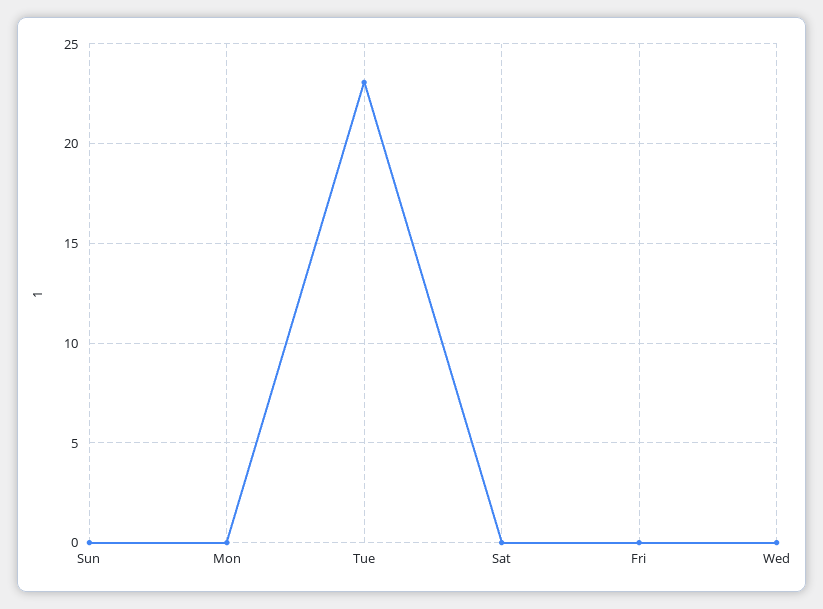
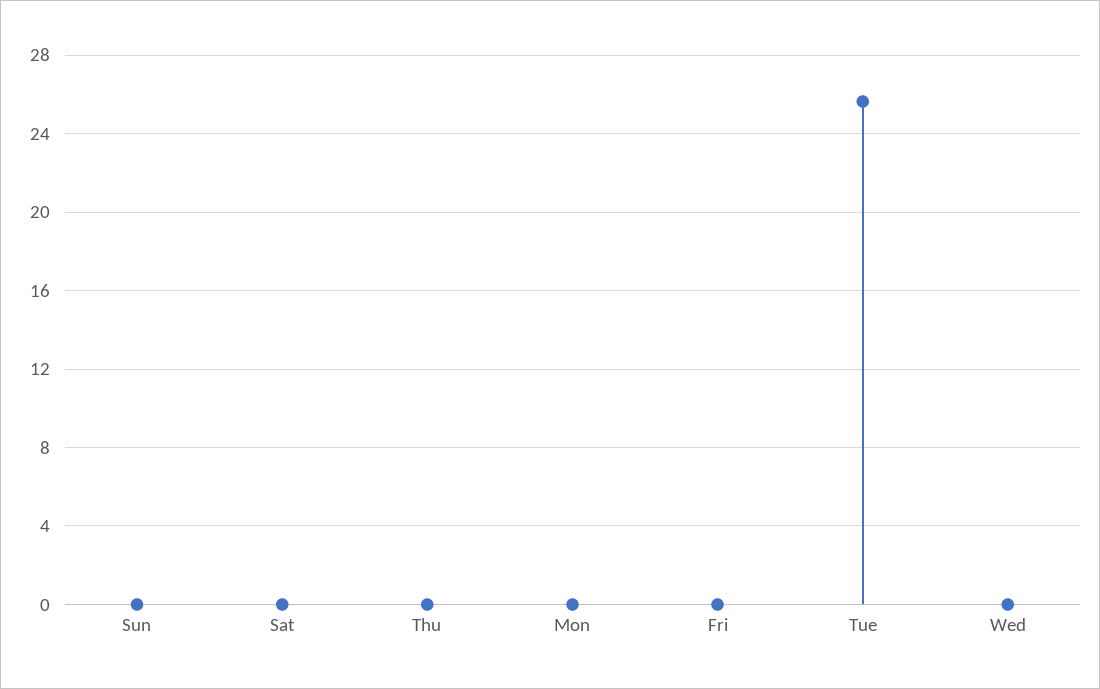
  {
    "Sun": 0,
    "Mon": 0,
-   "Tue": 23,
+   "Tue": 25.5,
    "Sat": 0,
    "Fri": 0,
-   "Wed": 0
+   "Wed": 0,
+   "Thu": 0
  }

